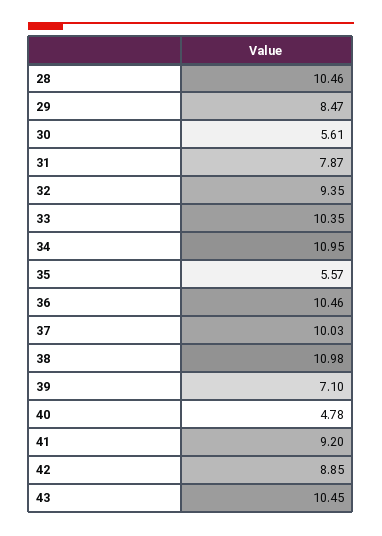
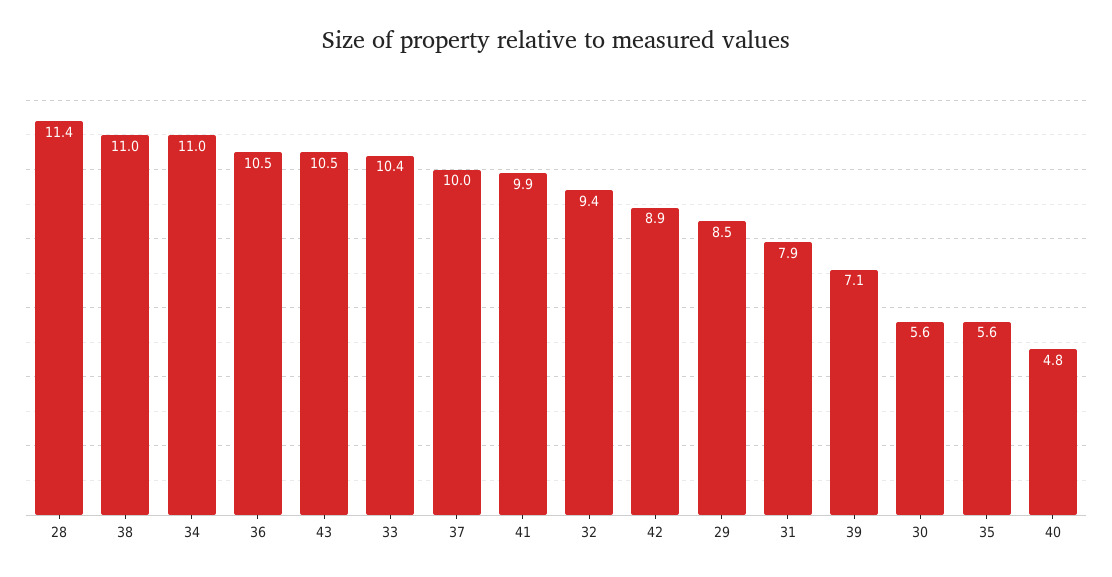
  {
-   "28": 10.46,
+   "28": 11.4,
    "29": 8.47,
    "30": 5.61,
    "31": 7.87,
    "32": 9.35,
    "33": 10.35,
    "34": 10.95,
    "35": 5.57,
    "36": 10.46,
    "37": 10.03,
    "38": 10.98,
    "39": 7.1,
    "40": 4.78,
-   "41": 9.2,
+   "41": 9.9,
    "42": 8.85,
    "43": 10.45
  }

